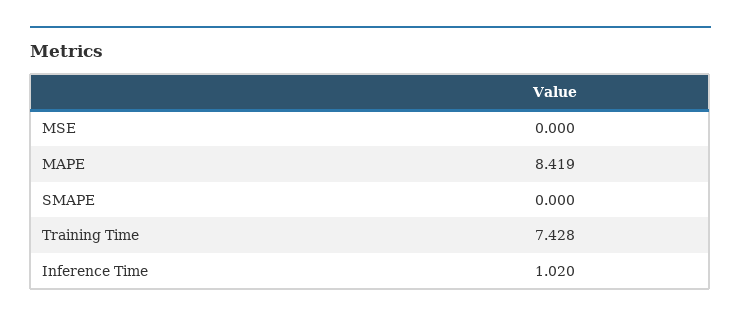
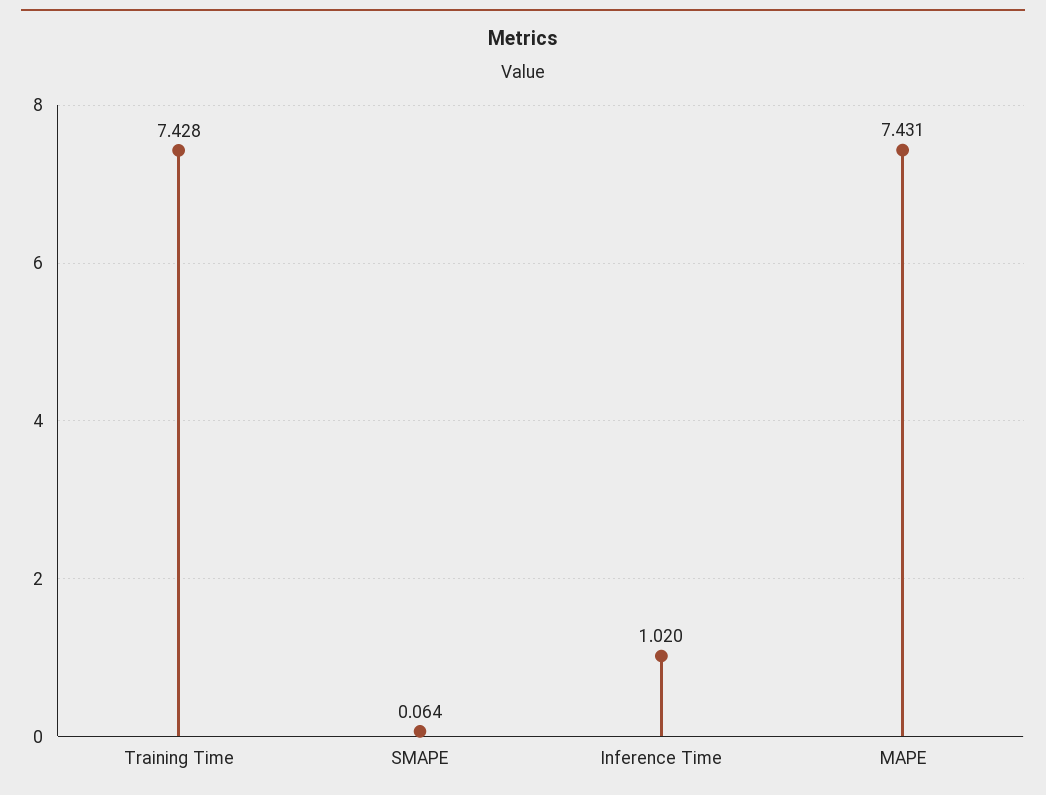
  {
-   "MSE": 0,
-   "MAPE": 8.419,
+   "MAPE": 7.431,
-   "SMAPE": 0,
+   "SMAPE": 0.064,
    "Training Time": 7.428,
    "Inference Time": 1.02
  }

